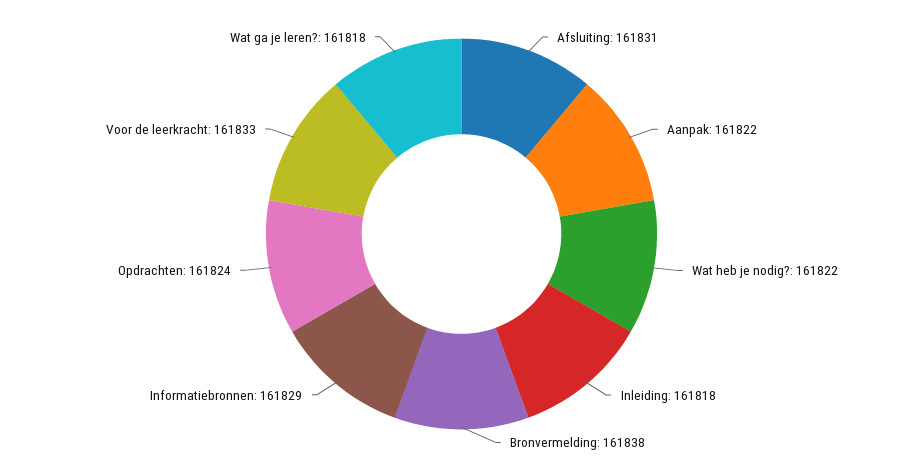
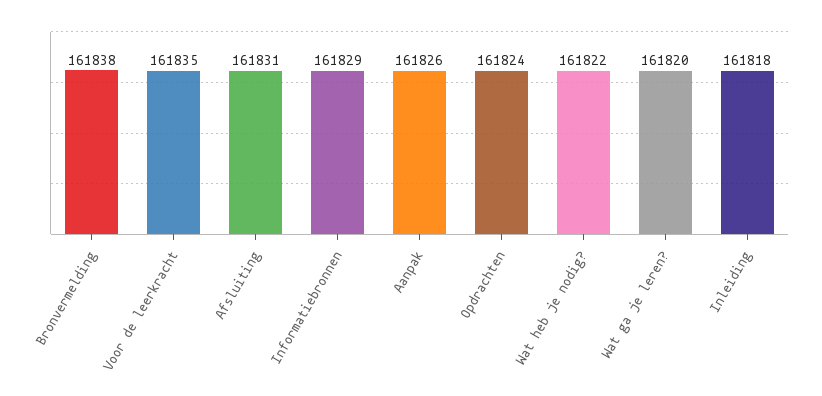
  {
    "Afsluiting": 161831,
-   "Aanpak": 161822,
+   "Aanpak": 161826,
    "Wat heb je nodig?": 161822,
    "Inleiding": 161818,
    "Bronvermelding": 161838,
    "Informatiebronnen": 161829,
    "Opdrachten": 161824,
-   "Voor de leerkracht": 161833,
+   "Voor de leerkracht": 161835,
-   "Wat ga je leren?": 161818
+   "Wat ga je leren?": 161820
  }

